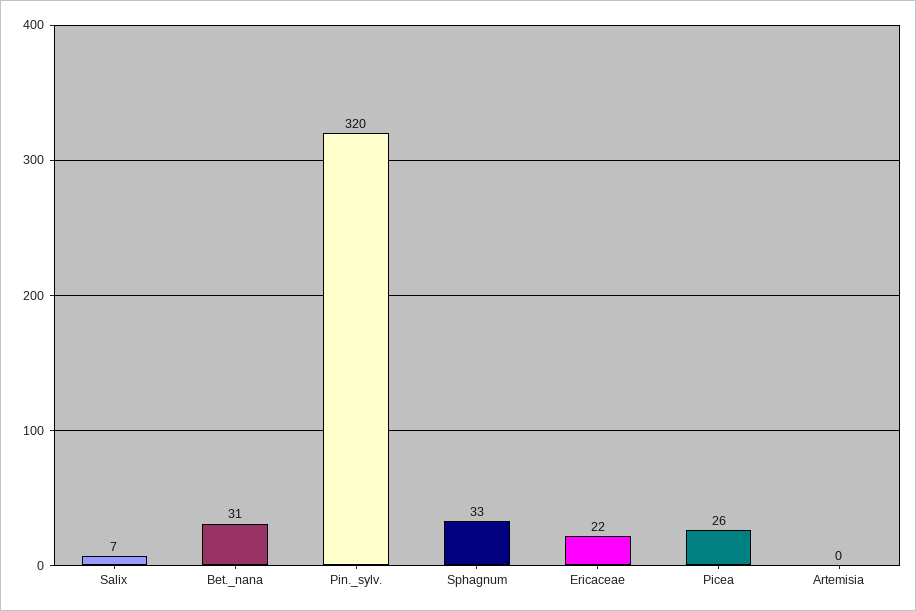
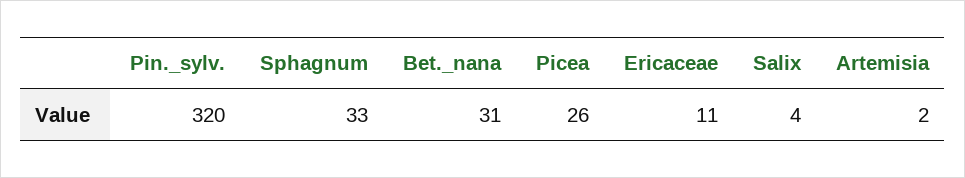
  {
-   "Salix": 7,
+   "Salix": 4,
    "Bet._nana": 31,
    "Pin._sylv.": 320,
    "Sphagnum": 33,
-   "Ericaceae": 22,
+   "Ericaceae": 11,
    "Picea": 26,
-   "Artemisia": 0
+   "Artemisia": 2
  }

